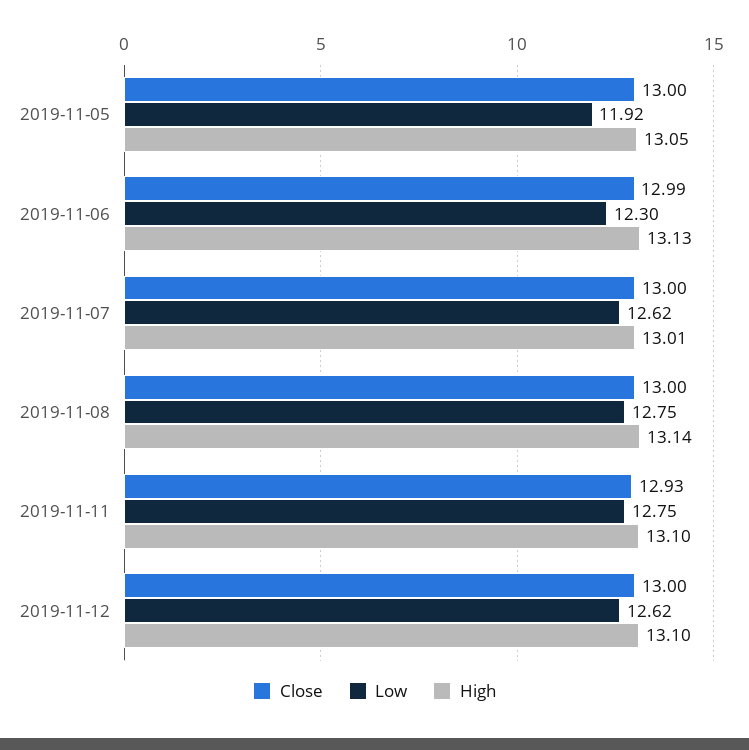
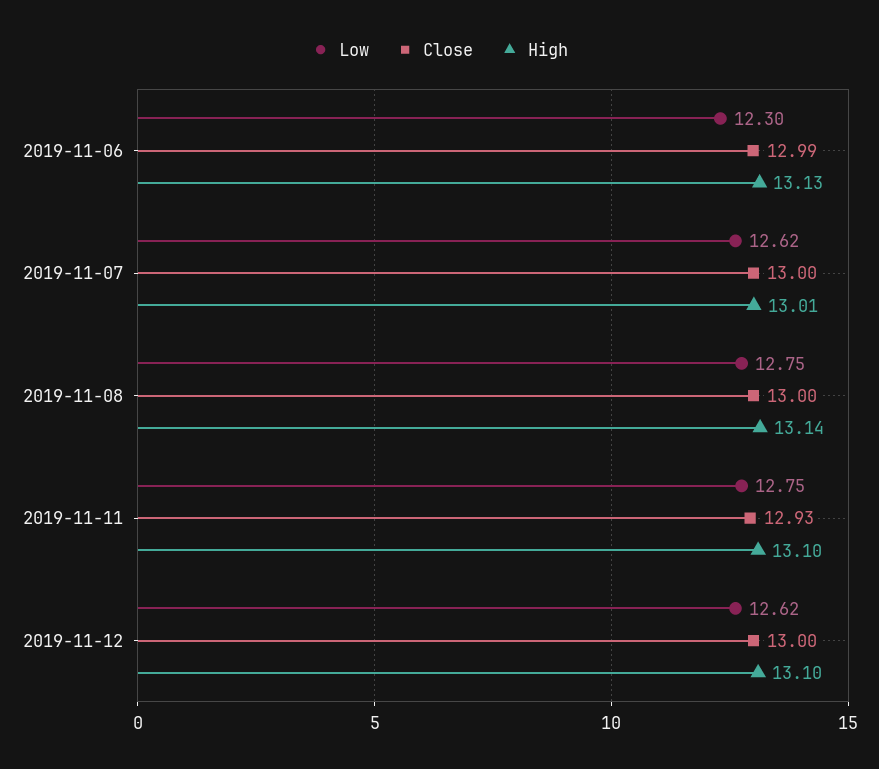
  {
    "Close": {
-     "2019-11-05": 13,
      "2019-11-06": 12.99,
      "2019-11-07": 13,
      "2019-11-08": 13,
      "2019-11-11": 12.93,
      "2019-11-12": 13
    },
    "Low": {
-     "2019-11-05": 11.92,
      "2019-11-06": 12.3,
      "2019-11-07": 12.62,
      "2019-11-08": 12.75,
      "2019-11-11": 12.75,
      "2019-11-12": 12.62
    },
    "High": {
-     "2019-11-05": 13.05,
      "2019-11-06": 13.13,
      "2019-11-07": 13.01,
      "2019-11-08": 13.14,
      "2019-11-11": 13.1,
      "2019-11-12": 13.1
    }
  }

